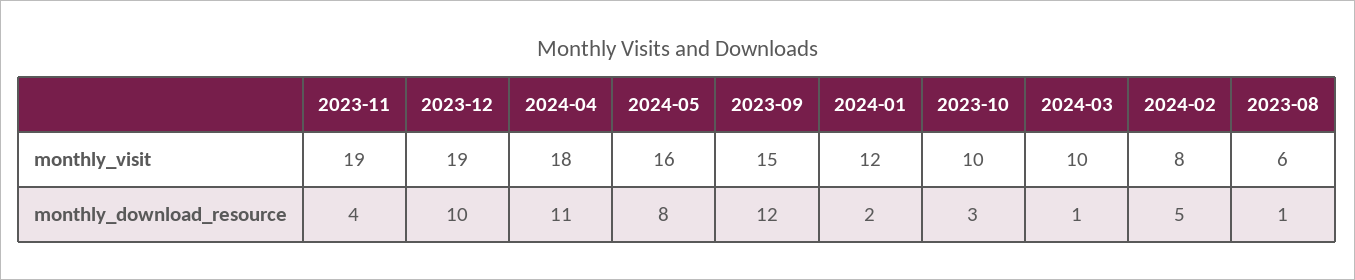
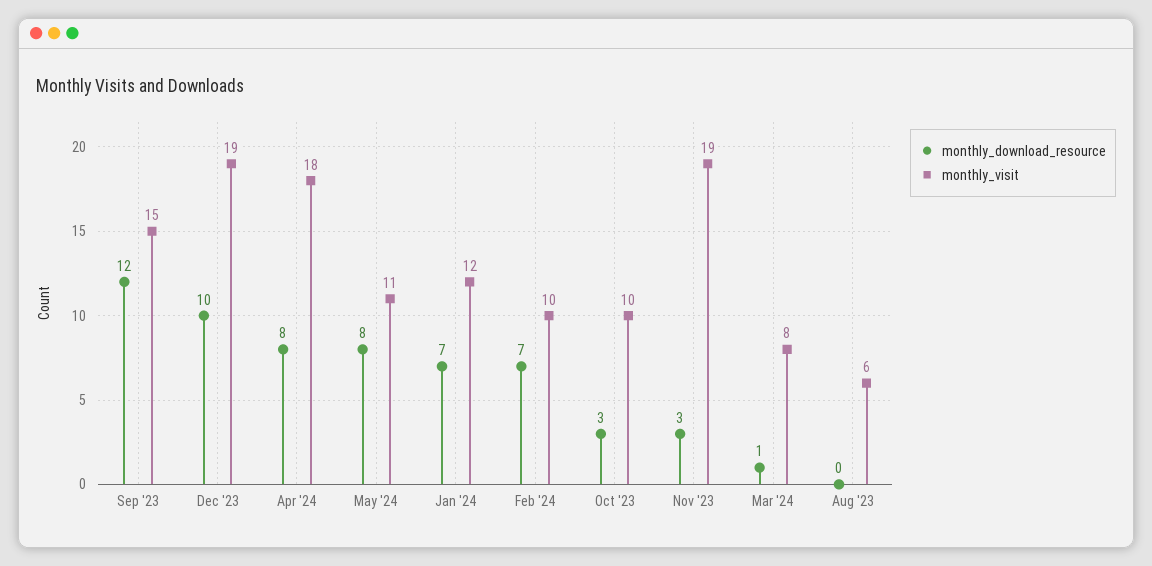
  {
    "monthly_visit": {
      "2023-11": 19,
      "2023-12": 19,
      "2024-04": 18,
-     "2024-05": 16,
+     "2024-05": 11,
      "2023-09": 15,
      "2024-01": 12,
      "2023-10": 10,
-     "2024-03": 10,
+     "2024-03": 8,
-     "2024-02": 8,
+     "2024-02": 10,
      "2023-08": 6
    },
    "monthly_download_resource": {
-     "2023-11": 4,
+     "2023-11": 3,
      "2023-12": 10,
-     "2024-04": 11,
+     "2024-04": 8,
      "2024-05": 8,
      "2023-09": 12,
-     "2024-01": 2,
+     "2024-01": 7,
      "2023-10": 3,
      "2024-03": 1,
-     "2024-02": 5,
+     "2024-02": 7,
-     "2023-08": 1
+     "2023-08": 0
    }
  }

